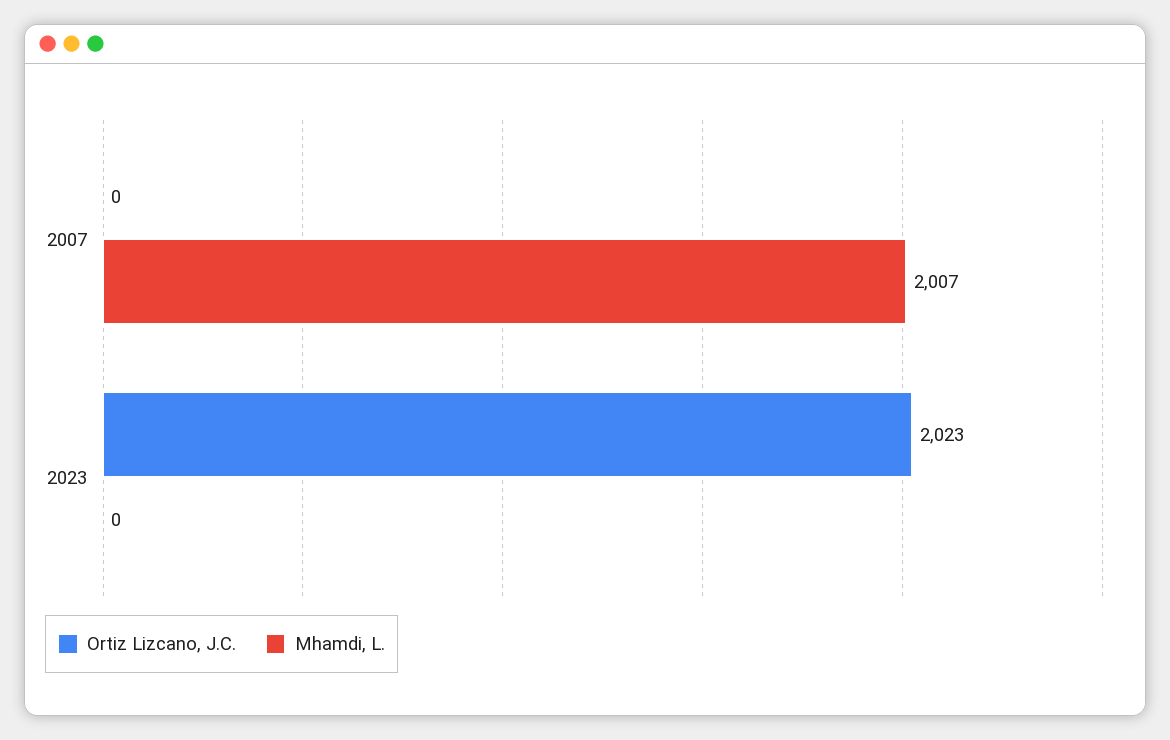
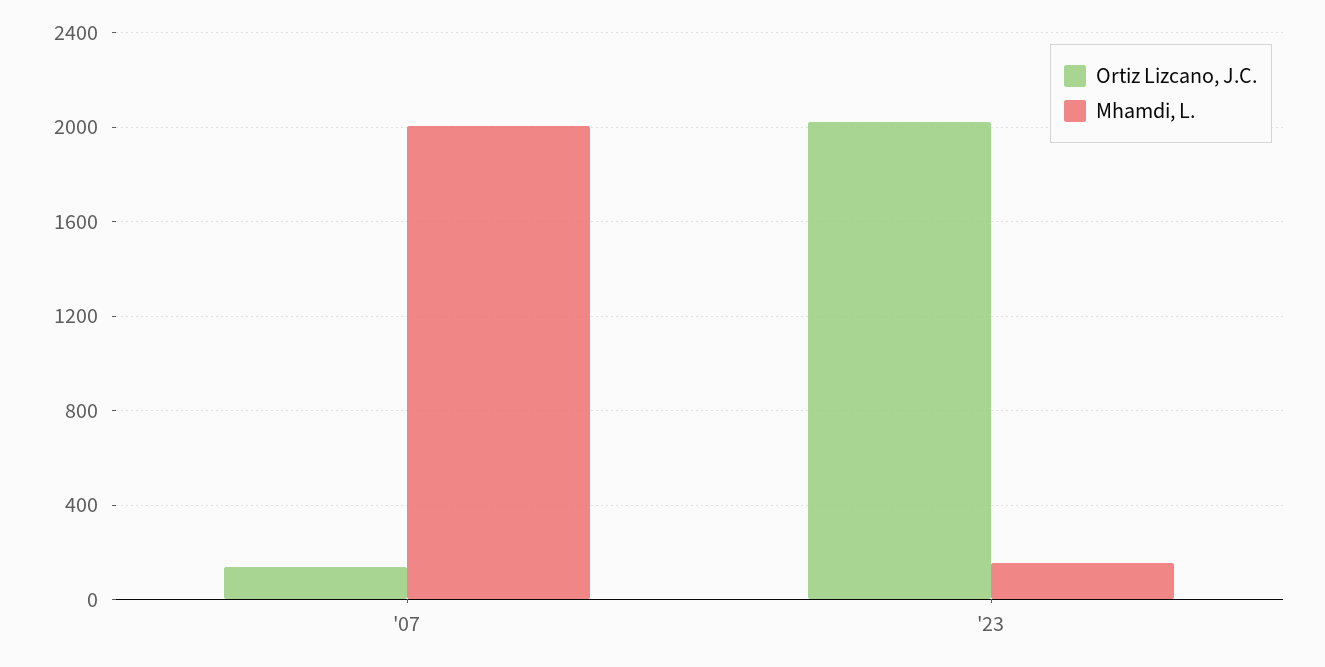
  {
    "Ortiz Lizcano, J.C.": {
-     "2007": 0,
+     "2007": 150,
      "2023": 2023
    },
    "Mhamdi, L.": {
      "2007": 2007,
-     "2023": 0
+     "2023": 150
    }
  }

